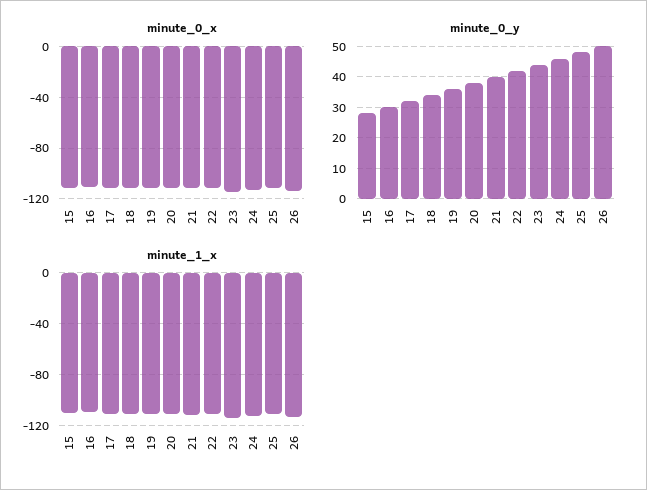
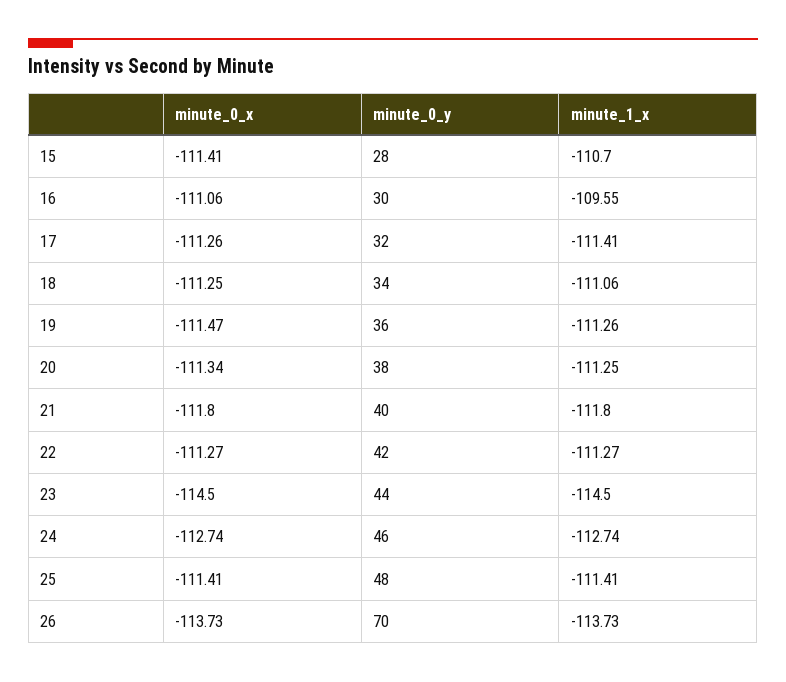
  {
    "minute_0_x": {
      "15": -111.41,
      "16": -111.06,
      "17": -111.26,
      "18": -111.25,
      "19": -111.47,
      "20": -111.34,
      "21": -111.8,
      "22": -111.27,
      "23": -114.5,
      "24": -112.74,
      "25": -111.41,
      "26": -113.73
    },
    "minute_0_y": {
      "15": 28,
      "16": 30,
      "17": 32,
      "18": 34,
      "19": 36,
      "20": 38,
      "21": 40,
      "22": 42,
      "23": 44,
      "24": 46,
      "25": 48,
-     "26": 50
+     "26": 70
    },
    "minute_1_x": {
      "15": -110.7,
      "16": -109.55,
      "17": -111.41,
      "18": -111.06,
      "19": -111.26,
      "20": -111.25,
      "21": -111.8,
      "22": -111.27,
      "23": -114.5,
      "24": -112.74,
      "25": -111.41,
      "26": -113.73
    }
  }

